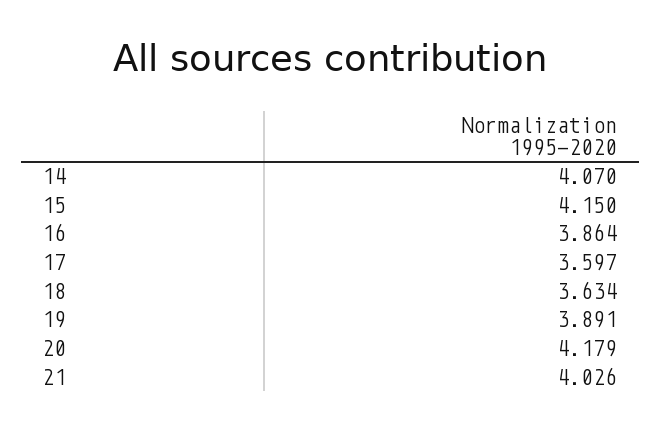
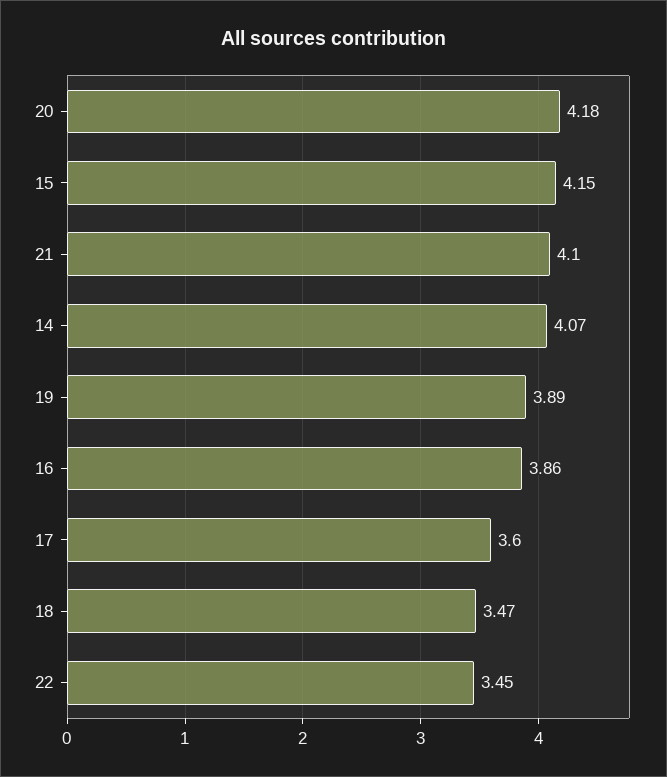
  {
    "14": 4.07,
    "15": 4.15,
    "16": 3.864,
    "17": 3.597,
-   "18": 3.634,
+   "18": 3.47,
    "19": 3.891,
    "20": 4.179,
-   "21": 4.026
+   "21": 4.1,
+   "22": 3.45
  }

